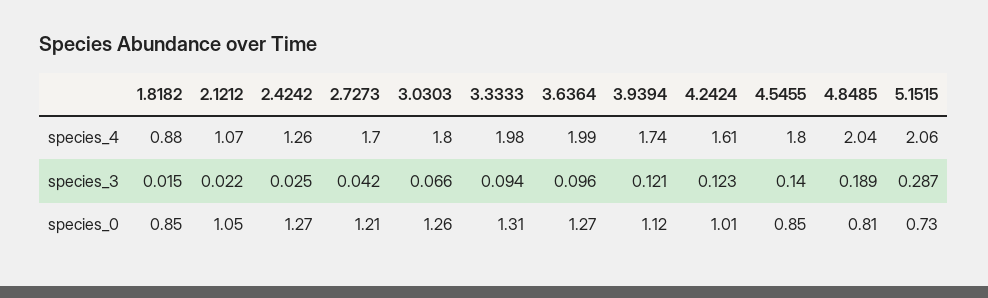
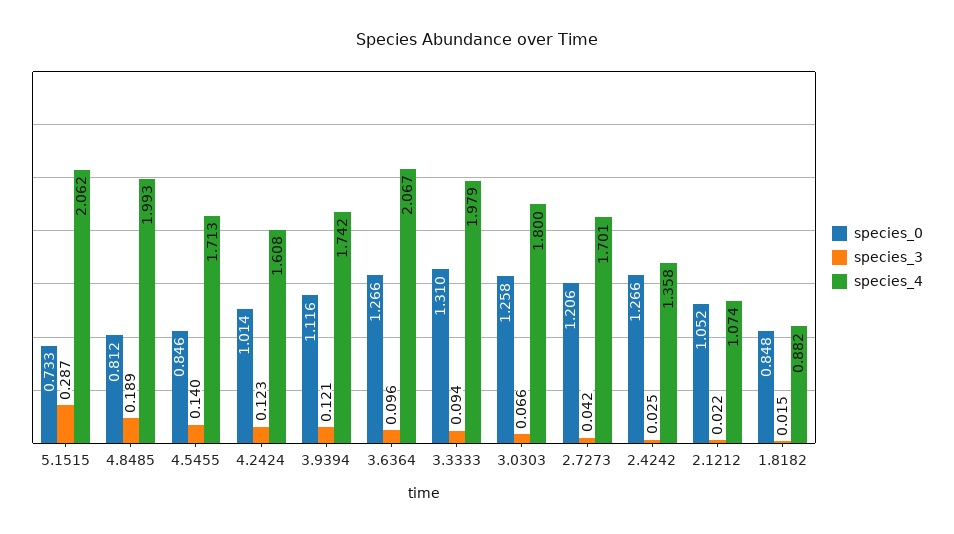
  {
    "species_4": {
      "1.8182": 0.882,
      "2.1212": 1.074,
-     "2.4242": 1.26,
+     "2.4242": 1.358,
      "2.7273": 1.701,
      "3.0303": 1.8,
      "3.3333": 1.979,
-     "3.6364": 1.99,
+     "3.6364": 2.067,
      "3.9394": 1.742,
      "4.2424": 1.608,
-     "4.5455": 1.8,
+     "4.5455": 1.713,
-     "4.8485": 2.04,
+     "4.8485": 1.993,
      "5.1515": 2.062
    },
    "species_3": {
      "1.8182": 0.015,
      "2.1212": 0.022,
      "2.4242": 0.025,
      "2.7273": 0.042,
      "3.0303": 0.066,
      "3.3333": 0.094,
      "3.6364": 0.096,
      "3.9394": 0.121,
      "4.2424": 0.123,
      "4.5455": 0.14,
      "4.8485": 0.189,
      "5.1515": 0.287
    },
    "species_0": {
      "1.8182": 0.848,
      "2.1212": 1.052,
      "2.4242": 1.266,
      "2.7273": 1.206,
      "3.0303": 1.258,
      "3.3333": 1.31,
      "3.6364": 1.266,
      "3.9394": 1.116,
      "4.2424": 1.014,
      "4.5455": 0.846,
      "4.8485": 0.812,
      "5.1515": 0.733
    }
  }

